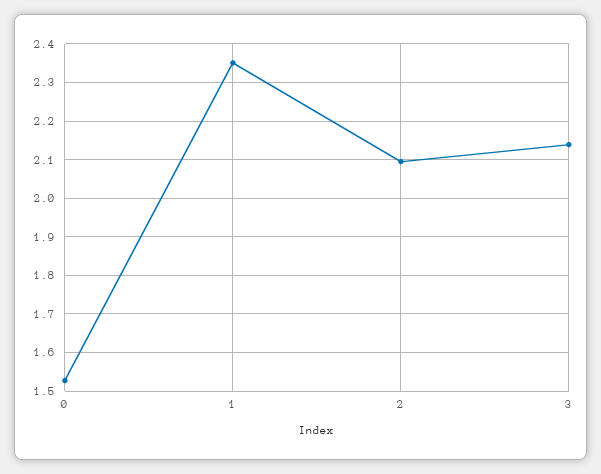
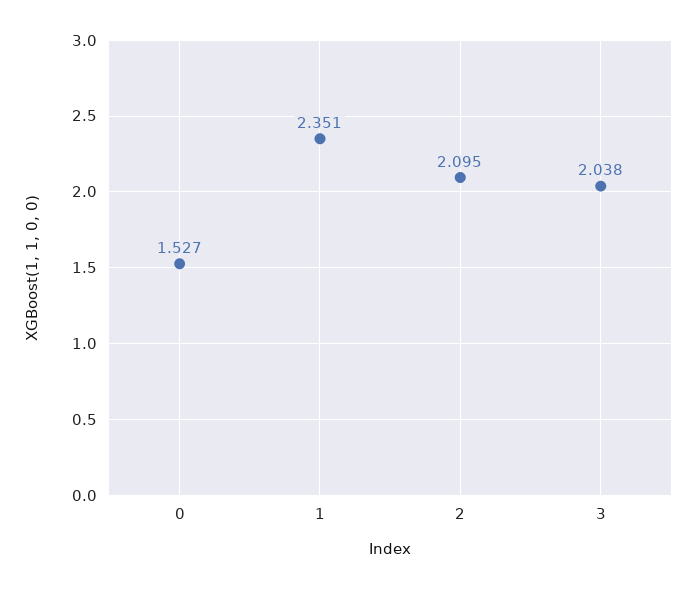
  {
    "0": 1.527,
    "1": 2.351,
    "2": 2.095,
-   "3": 2.14
+   "3": 2.038
  }

